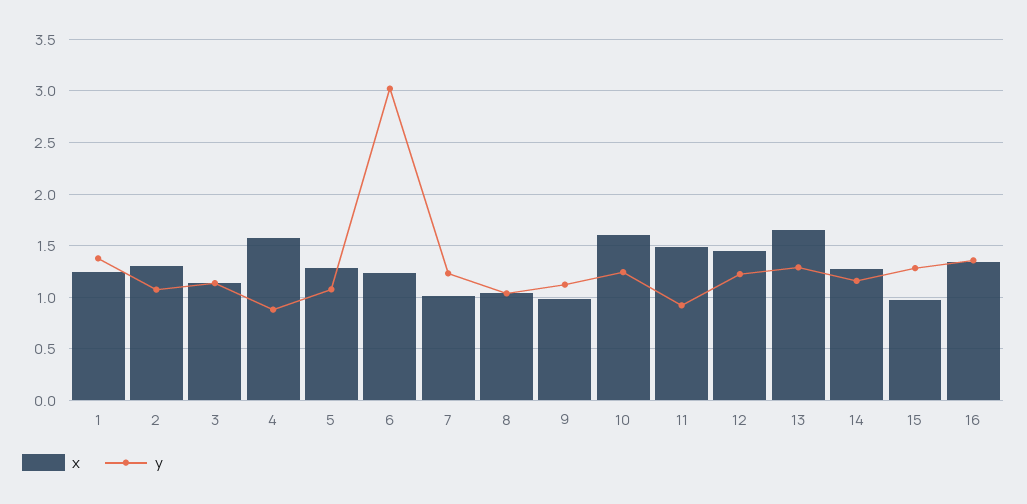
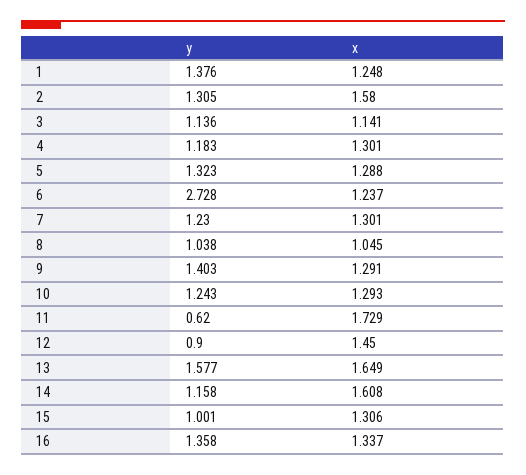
  {
    "x": {
      "1": 1.248,
-     "2": 1.3,
+     "2": 1.58,
      "3": 1.141,
-     "4": 1.6,
+     "4": 1.301,
      "5": 1.288,
      "6": 1.237,
-     "7": 1,
+     "7": 1.301,
      "8": 1.045,
-     "9": 1,
+     "9": 1.291,
-     "10": 1.6,
+     "10": 1.293,
-     "11": 1.5,
+     "11": 1.729,
      "12": 1.45,
      "13": 1.649,
-     "14": 1.3,
+     "14": 1.608,
-     "15": 1,
+     "15": 1.306,
      "16": 1.337
    },
    "y": {
      "1": 1.376,
-     "2": 1.1,
+     "2": 1.305,
      "3": 1.136,
-     "4": 0.9,
+     "4": 1.183,
-     "5": 1.1,
+     "5": 1.323,
-     "6": 3,
+     "6": 2.728,
      "7": 1.23,
      "8": 1.038,
-     "9": 1.1,
+     "9": 1.403,
      "10": 1.243,
-     "11": 0.9,
+     "11": 0.62,
-     "12": 1.2,
+     "12": 0.9,
-     "13": 1.3,
+     "13": 1.577,
      "14": 1.158,
-     "15": 1.3,
+     "15": 1.001,
      "16": 1.358
    }
  }

